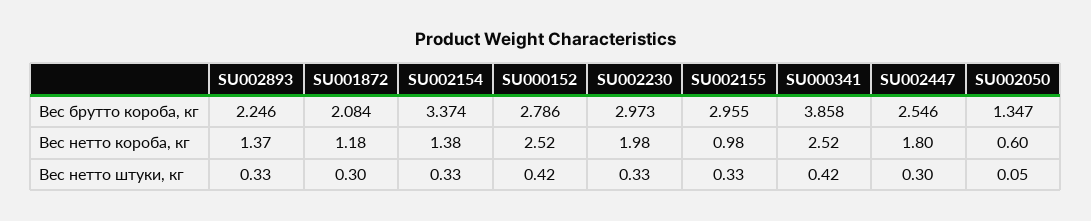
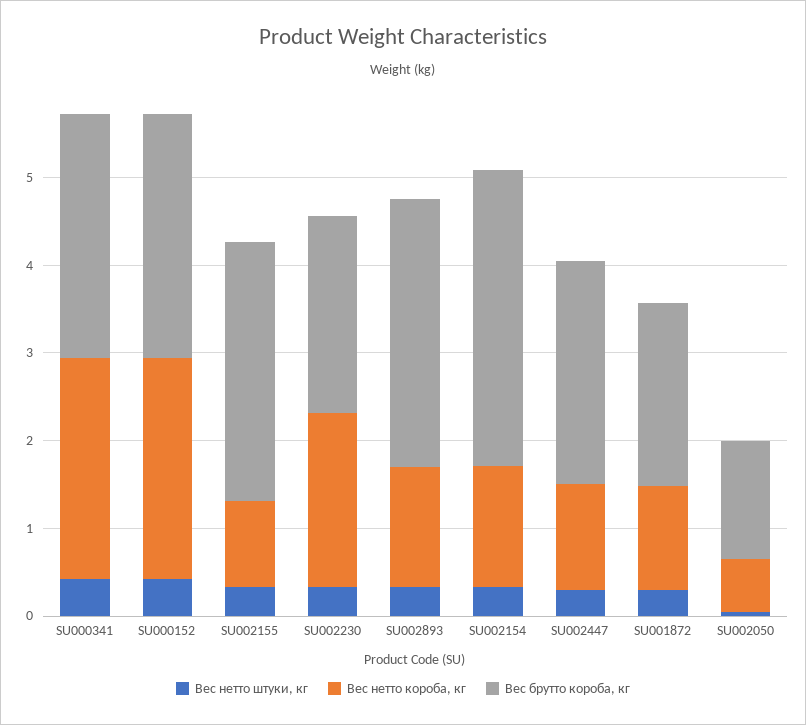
  {
    "Вес брутто короба, кг": {
-     "SU002893": 2.246,
+     "SU002893": 3,
      "SU001872": 2.084,
      "SU002154": 3.374,
      "SU000152": 2.786,
-     "SU002230": 2.973,
+     "SU002230": 2.2,
      "SU002155": 2.955,
-     "SU000341": 3.858,
+     "SU000341": 2.8,
      "SU002447": 2.546,
      "SU002050": 1.347
    },
    "Вес нетто короба, кг": {
      "SU002893": 1.37,
      "SU001872": 1.18,
      "SU002154": 1.38,
      "SU000152": 2.52,
      "SU002230": 1.98,
      "SU002155": 0.98,
      "SU000341": 2.52,
-     "SU002447": 1.8,
+     "SU002447": 1.2,
      "SU002050": 0.6
    },
    "Вес нетто штуки, кг": {
      "SU002893": 0.33,
      "SU001872": 0.3,
      "SU002154": 0.33,
      "SU000152": 0.42,
      "SU002230": 0.33,
      "SU002155": 0.33,
      "SU000341": 0.42,
      "SU002447": 0.3,
      "SU002050": 0.05
    }
  }

